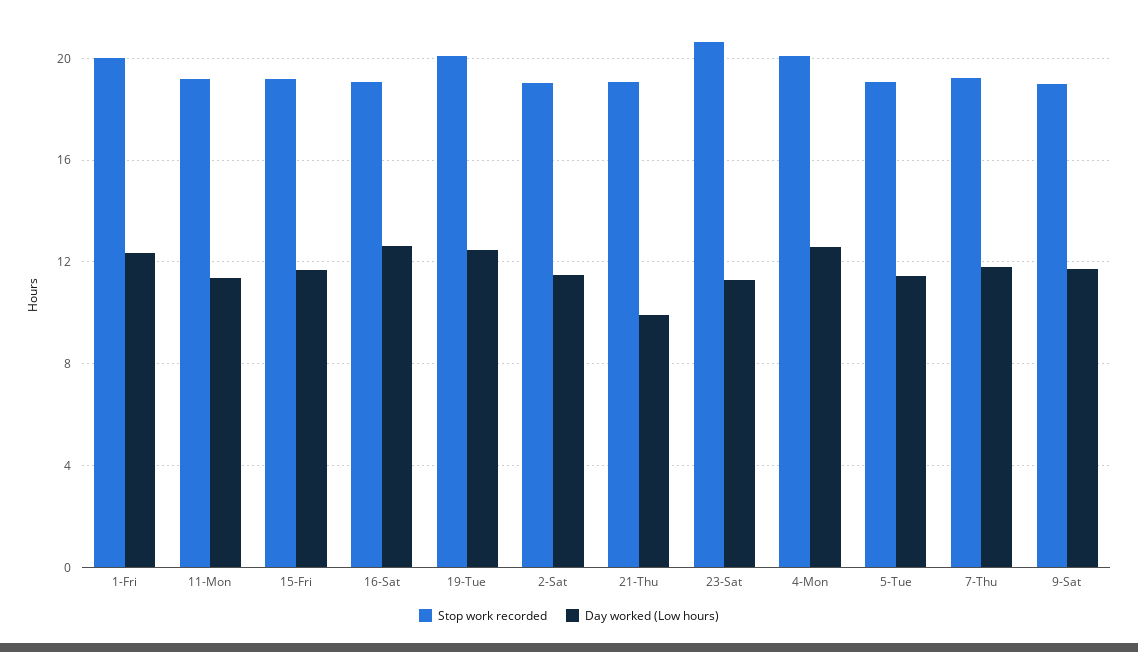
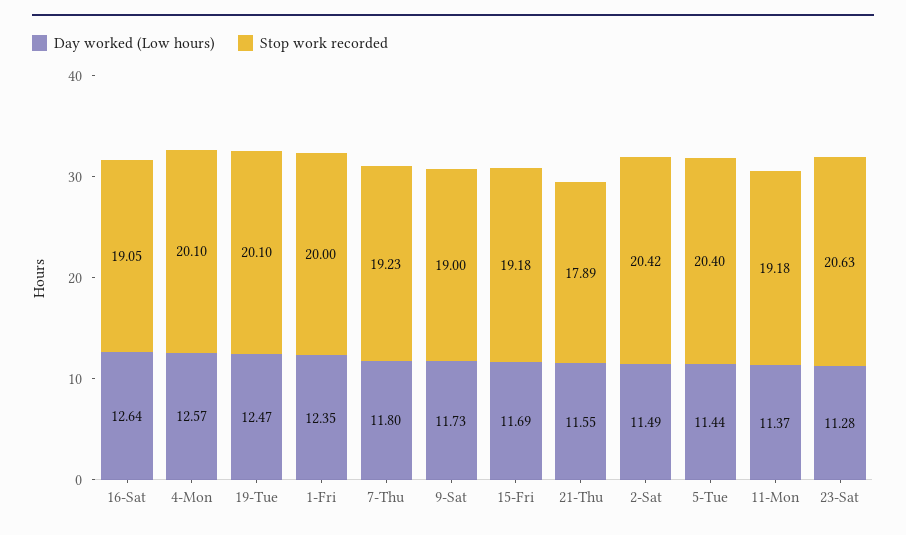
  {
    "Stop work recorded": {
      "1-Fri": 20,
      "11-Mon": 19.18,
      "15-Fri": 19.18,
      "16-Sat": 19.05,
      "19-Tue": 20.1,
-     "2-Sat": 19,
+     "2-Sat": 20.42,
-     "21-Thu": 19,
+     "21-Thu": 17.89,
      "23-Sat": 20.63,
      "4-Mon": 20.1,
-     "5-Tue": 19,
+     "5-Tue": 20.4,
      "7-Thu": 19.23,
      "9-Sat": 19
    },
    "Day worked (Low hours)": {
      "1-Fri": 12.35,
      "11-Mon": 11.37,
      "15-Fri": 11.69,
      "16-Sat": 12.64,
      "19-Tue": 12.47,
      "2-Sat": 11.49,
-     "21-Thu": 10,
+     "21-Thu": 11.55,
      "23-Sat": 11.28,
      "4-Mon": 12.57,
      "5-Tue": 11.44,
      "7-Thu": 11.8,
      "9-Sat": 11.73
    }
  }

